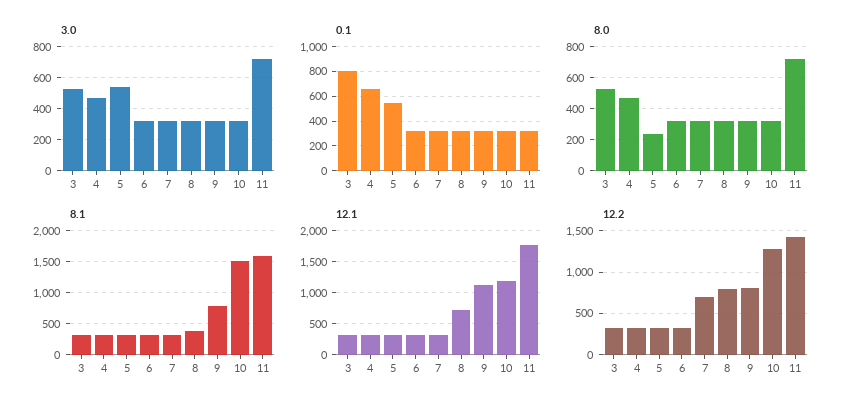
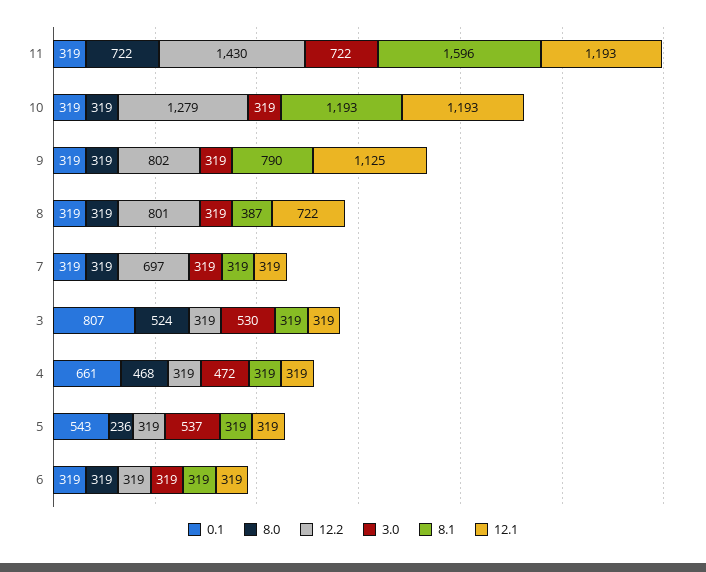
  {
    "3.0": {
      "3": 530,
      "4": 472,
      "5": 537,
      "6": 319,
      "7": 319,
      "8": 319,
      "9": 319,
      "10": 319,
      "11": 722
    },
    "0.1": {
      "3": 807,
      "4": 661,
      "5": 543,
      "6": 319,
      "7": 319,
      "8": 319,
      "9": 319,
      "10": 319,
      "11": 319
    },
    "8.0": {
      "3": 524,
      "4": 468,
      "5": 236,
      "6": 319,
      "7": 319,
      "8": 319,
      "9": 319,
      "10": 319,
      "11": 722
    },
    "8.1": {
      "3": 319,
      "4": 319,
      "5": 319,
      "6": 319,
      "7": 319,
      "8": 387,
      "9": 790,
-     "10": 1500,
+     "10": 1193,
      "11": 1596
    },
    "12.1": {
      "3": 319,
      "4": 319,
      "5": 319,
      "6": 319,
      "7": 319,
      "8": 722,
      "9": 1125,
      "10": 1193,
-     "11": 1800
+     "11": 1193
    },
    "12.2": {
      "3": 319,
      "4": 319,
      "5": 319,
      "6": 319,
      "7": 697,
      "8": 801,
      "9": 802,
      "10": 1279,
      "11": 1430
    }
  }

